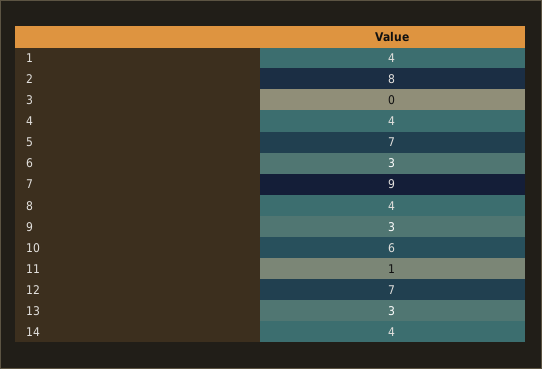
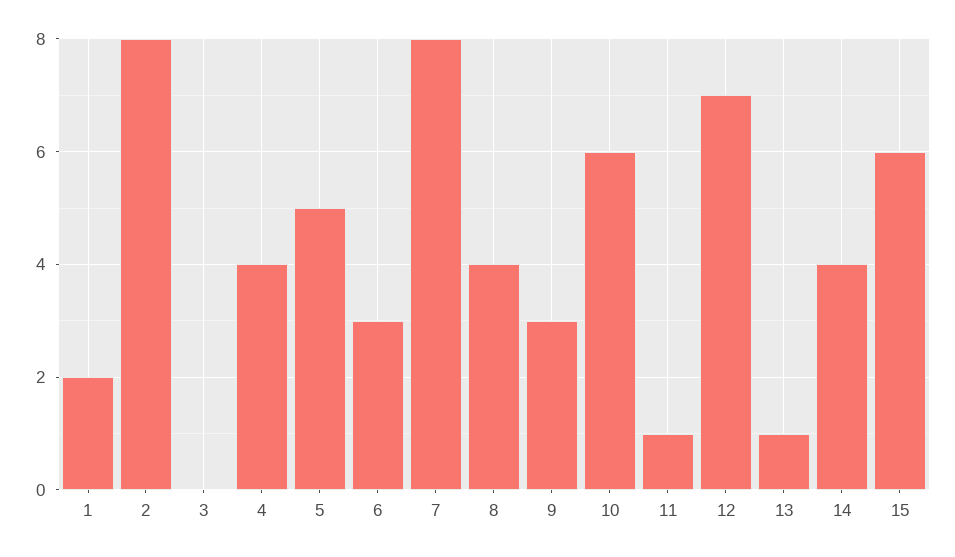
  {
-   "1": 4,
+   "1": 2,
    "2": 8,
    "3": 0,
    "4": 4,
-   "5": 7,
+   "5": 5,
    "6": 3,
-   "7": 9,
+   "7": 8,
    "8": 4,
    "9": 3,
    "10": 6,
    "11": 1,
    "12": 7,
-   "13": 3,
+   "13": 1,
-   "14": 4
+   "14": 4,
+   "15": 6
  }

